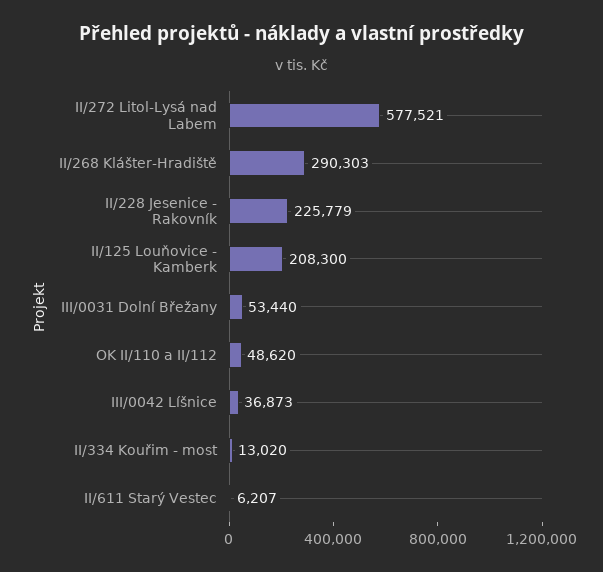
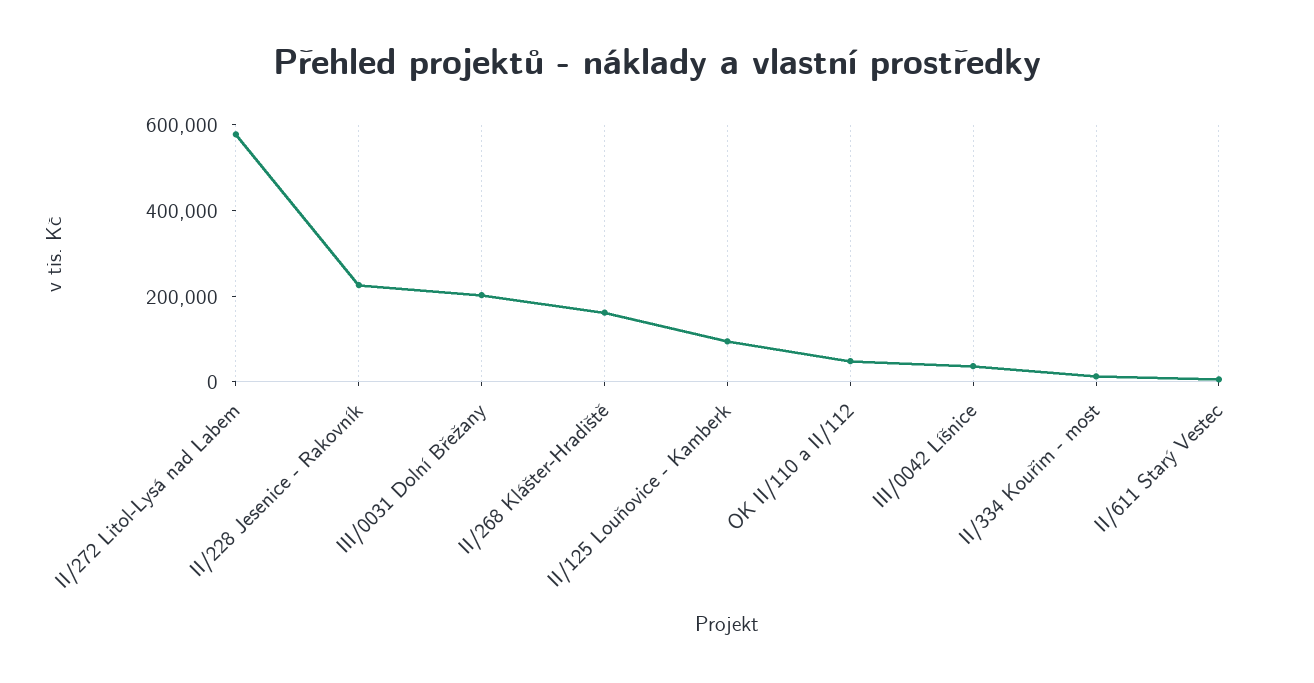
  {
    "II/272 Litol-Lysá nad Labem": 577521,
-   "II/268 Klášter-Hradiště": 290303,
+   "II/268 Klášter-Hradiště": 150000,
    "II/228 Jesenice - Rakovník": 225779,
-   "II/125 Louňovice - Kamberk": 208300,
+   "II/125 Louňovice - Kamberk": 100000,
-   "III/0031 Dolní Břežany": 53440,
+   "III/0031 Dolní Břežany": 200000,
    "OK II/110 a II/112": 48620,
    "III/0042 Líšnice": 36873,
    "II/334 Kouřim - most": 13020,
    "II/611 Starý Vestec": 6207
  }

